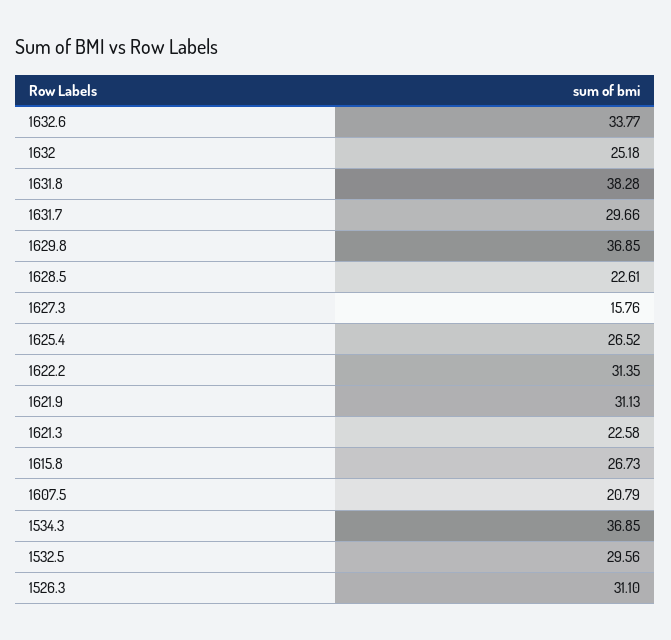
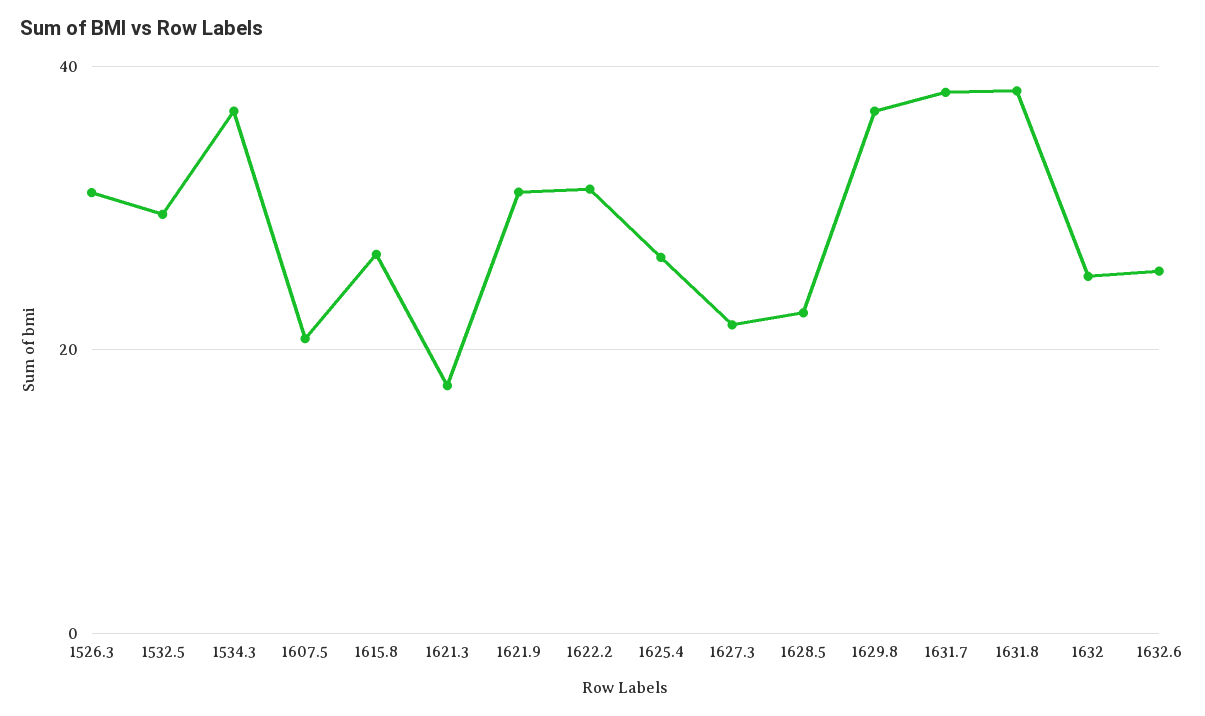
  {
-   "1632.6": 33.77,
+   "1632.6": 26,
    "1632": 25.18,
    "1631.8": 38.28,
-   "1631.7": 29.66,
+   "1631.7": 38,
    "1629.8": 36.85,
    "1628.5": 22.61,
-   "1627.3": 15.76,
+   "1627.3": 22,
    "1625.4": 26.52,
    "1622.2": 31.35,
    "1621.9": 31.13,
-   "1621.3": 22.58,
+   "1621.3": 18,
    "1615.8": 26.73,
    "1607.5": 20.79,
    "1534.3": 36.85,
    "1532.5": 29.56,
    "1526.3": 31.1
  }

